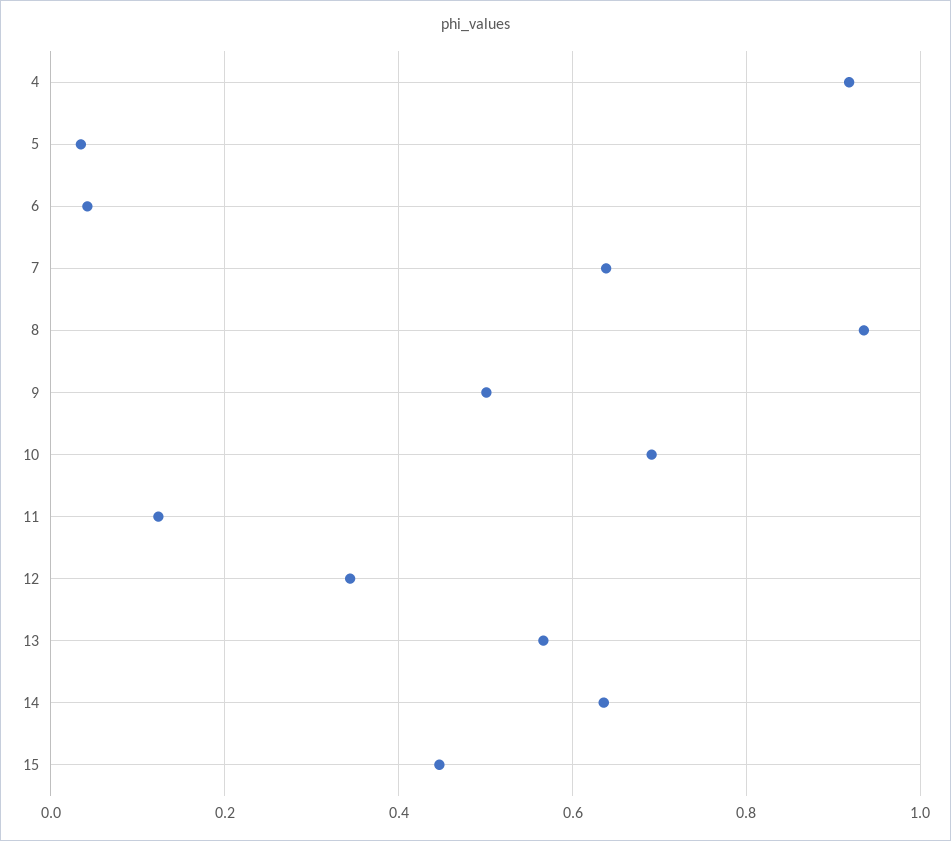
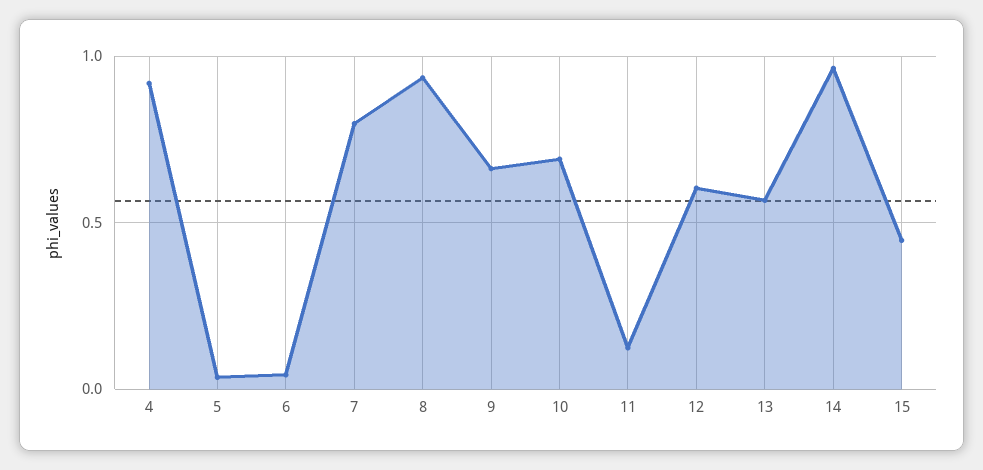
  {
    "4": 0.92,
    "5": 0.04,
    "6": 0.04,
-   "7": 0.64,
+   "7": 0.8,
    "8": 0.94,
-   "9": 0.5,
+   "9": 0.65,
    "10": 0.7,
    "11": 0.12,
-   "12": 0.34,
+   "12": 0.6,
    "13": 0.56,
-   "14": 0.64,
+   "14": 0.95,
    "15": 0.44
  }

